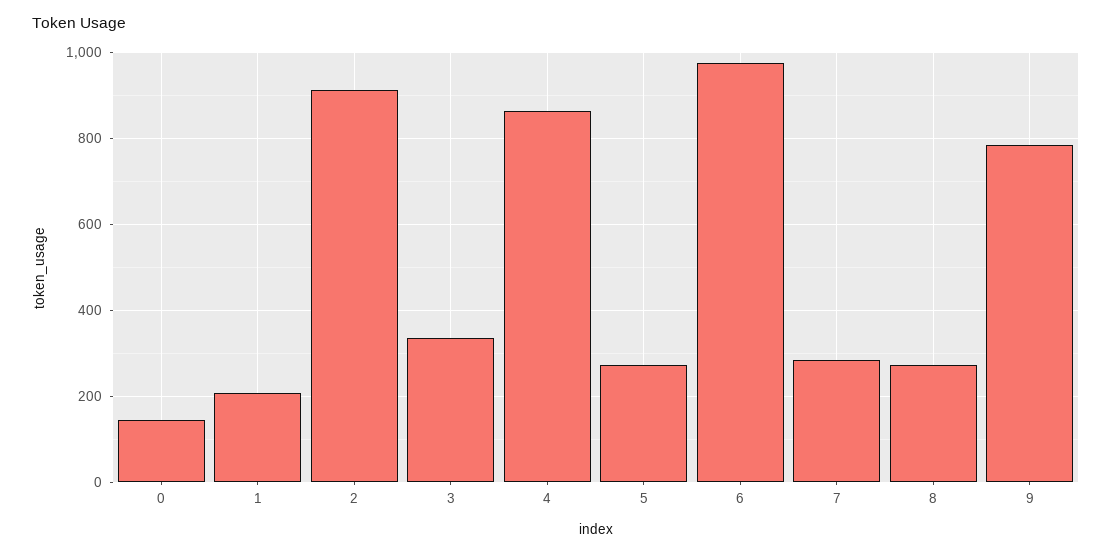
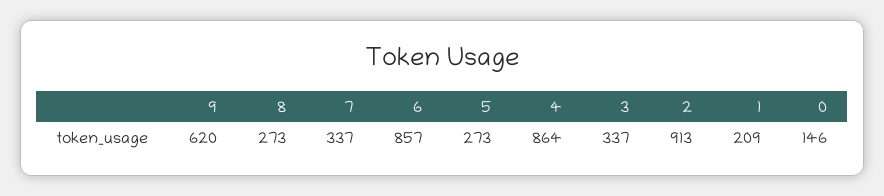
  {
    "0": 146,
    "1": 209,
    "2": 913,
    "3": 337,
    "4": 864,
    "5": 273,
-   "6": 980,
+   "6": 857,
-   "7": 280,
+   "7": 337,
    "8": 273,
-   "9": 780
+   "9": 620
  }

